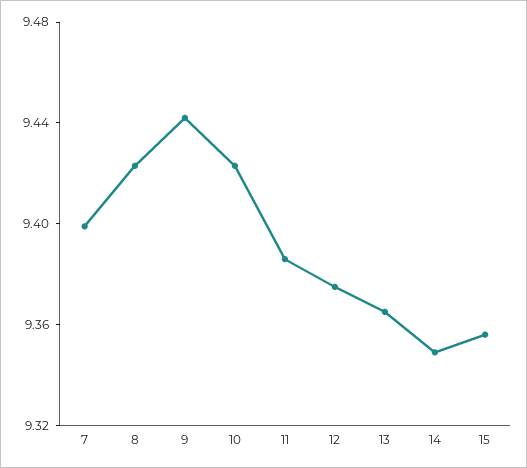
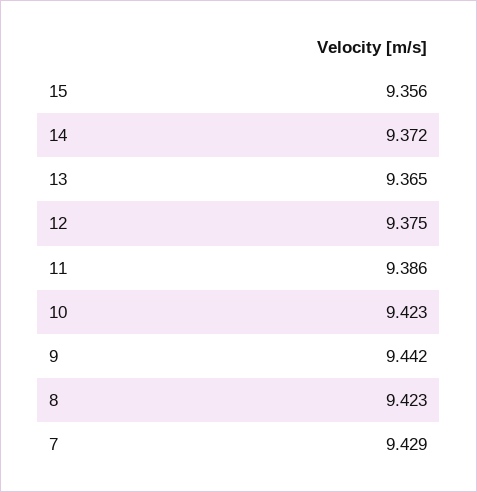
  {
-   "7": 9.4,
+   "7": 9.429,
    "8": 9.423,
    "9": 9.442,
    "10": 9.423,
    "11": 9.386,
    "12": 9.375,
    "13": 9.365,
-   "14": 9.35,
+   "14": 9.372,
    "15": 9.356
  }

